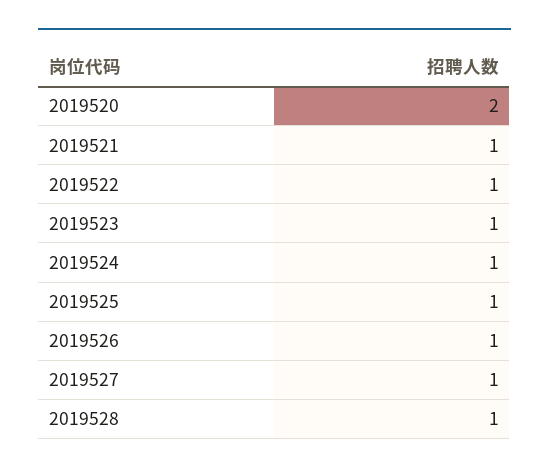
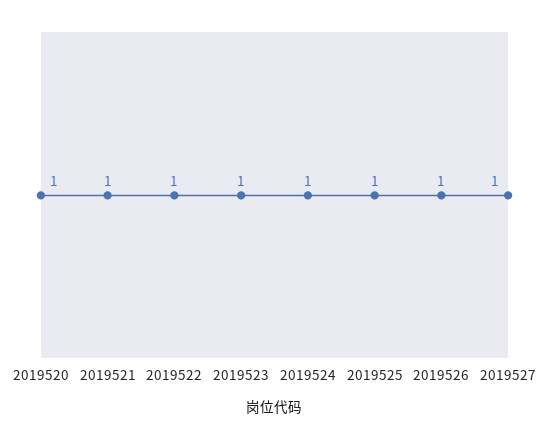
  {
-   "2019520": 2,
+   "2019520": 1,
    "2019521": 1,
    "2019522": 1,
    "2019523": 1,
    "2019524": 1,
    "2019525": 1,
    "2019526": 1,
-   "2019527": 1,
+   "2019527": 1
-   "2019528": 1
  }

